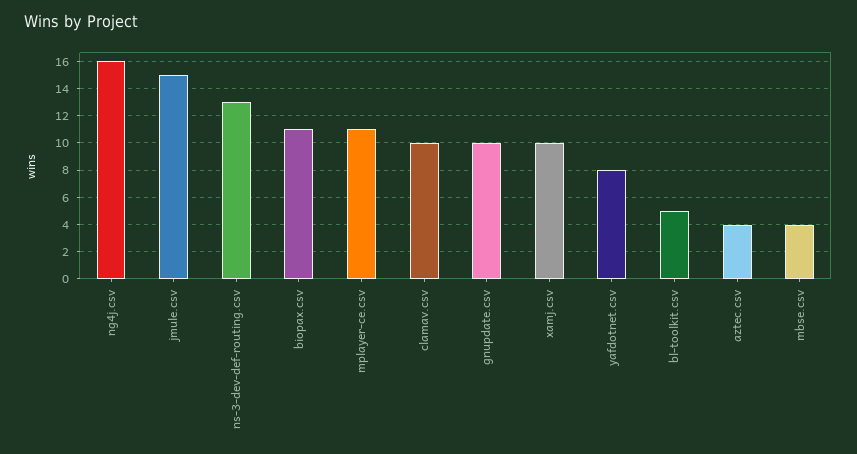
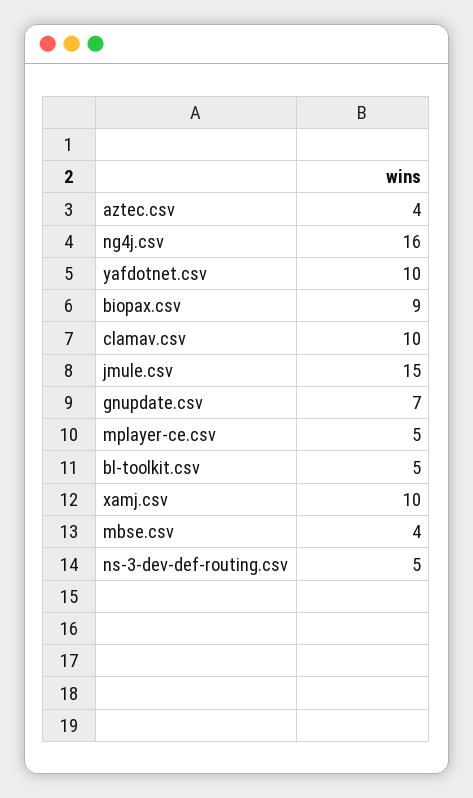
  {
    "ng4j.csv": 16,
    "jmule.csv": 15,
-   "ns-3-dev-def-routing.csv": 13,
+   "ns-3-dev-def-routing.csv": 5,
-   "biopax.csv": 11,
+   "biopax.csv": 9,
-   "mplayer-ce.csv": 11,
+   "mplayer-ce.csv": 5,
    "clamav.csv": 10,
-   "gnupdate.csv": 10,
+   "gnupdate.csv": 7,
    "xamj.csv": 10,
-   "yafdotnet.csv": 8,
+   "yafdotnet.csv": 10,
    "bl-toolkit.csv": 5,
    "aztec.csv": 4,
    "mbse.csv": 4
  }

